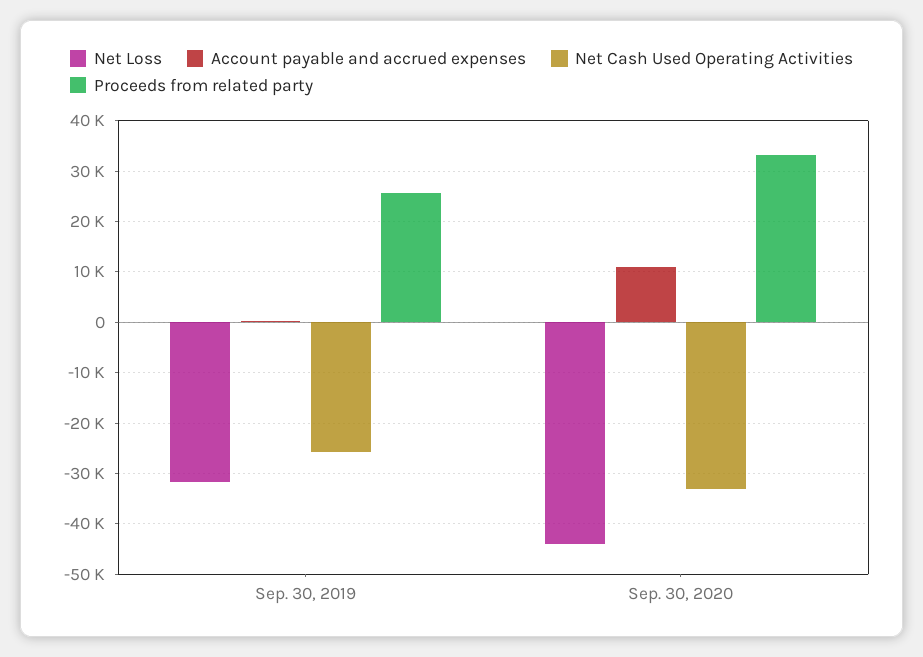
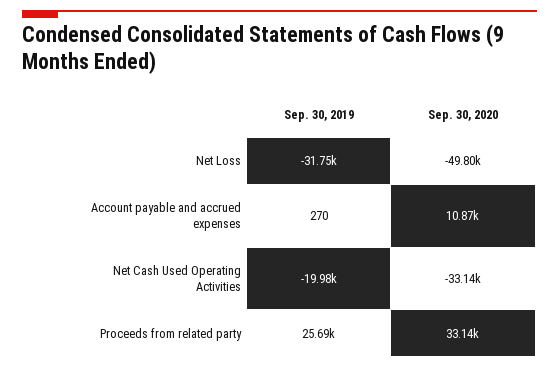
  {
    "Net Loss": {
      "Sep. 30, 2019": -31750,
-     "Sep. 30, 2020": -44000
+     "Sep. 30, 2020": -49800
    },
    "Account payable and accrued expenses": {
      "Sep. 30, 2019": 270,
      "Sep. 30, 2020": 10870
    },
    "Net Cash Used Operating Activities": {
-     "Sep. 30, 2019": -26000,
+     "Sep. 30, 2019": -19980,
      "Sep. 30, 2020": -33140
    },
    "Proceeds from related party": {
      "Sep. 30, 2019": 25690,
      "Sep. 30, 2020": 33140
    }
  }

